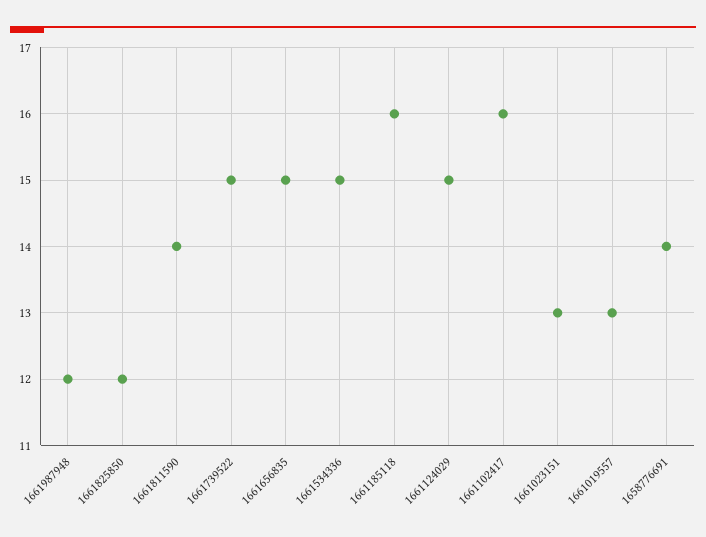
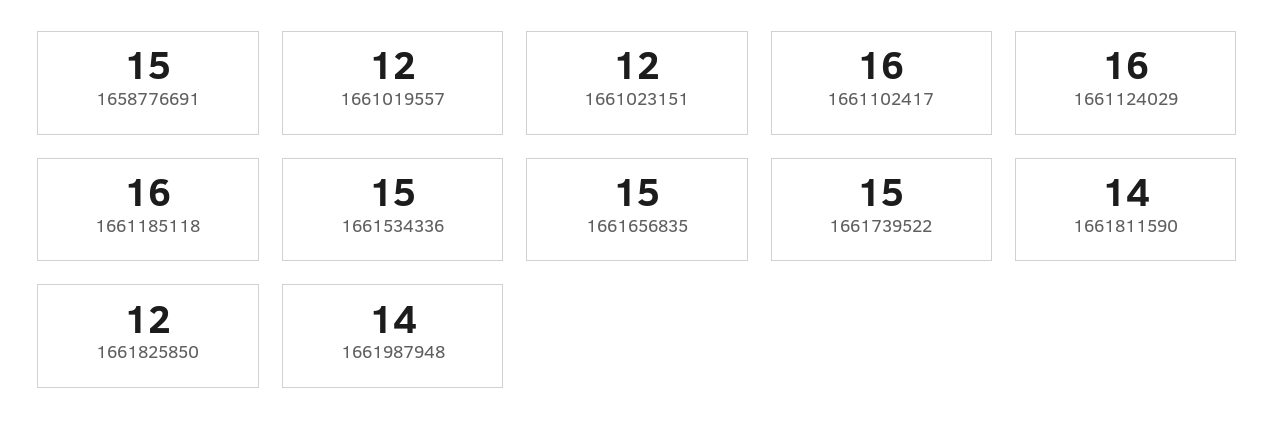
  {
-   "1661987948": 12,
+   "1661987948": 14,
    "1661825850": 12,
    "1661811590": 14,
    "1661739522": 15,
    "1661656835": 15,
    "1661534336": 15,
    "1661185118": 16,
-   "1661124029": 15,
+   "1661124029": 16,
    "1661102417": 16,
-   "1661023151": 13,
+   "1661023151": 12,
-   "1661019557": 13,
+   "1661019557": 12,
-   "1658776691": 14
+   "1658776691": 15
  }

